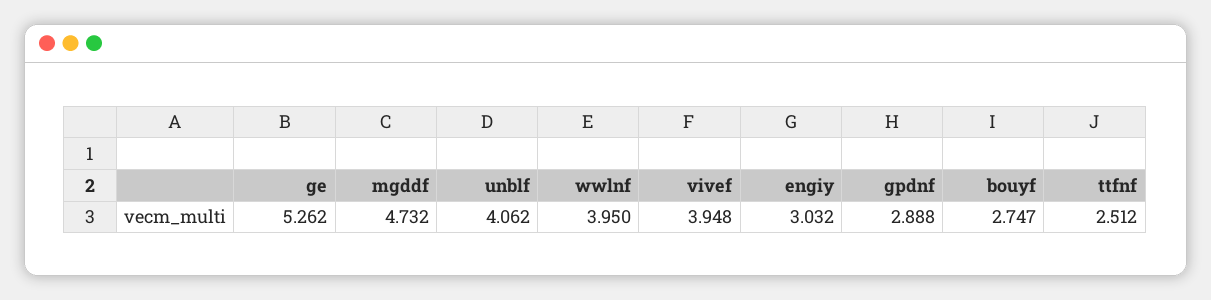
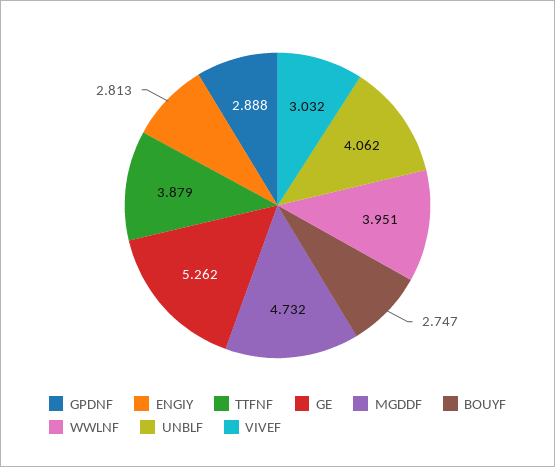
  {
    "ge": 5.262,
    "mgddf": 4.732,
    "unblf": 4.062,
-   "wwlnf": 3.95,
+   "wwlnf": 3.951,
-   "vivef": 3.948,
+   "vivef": 3.032,
-   "engiy": 3.032,
+   "engiy": 2.813,
    "gpdnf": 2.888,
    "bouyf": 2.747,
-   "ttfnf": 2.512
+   "ttfnf": 3.879
  }

